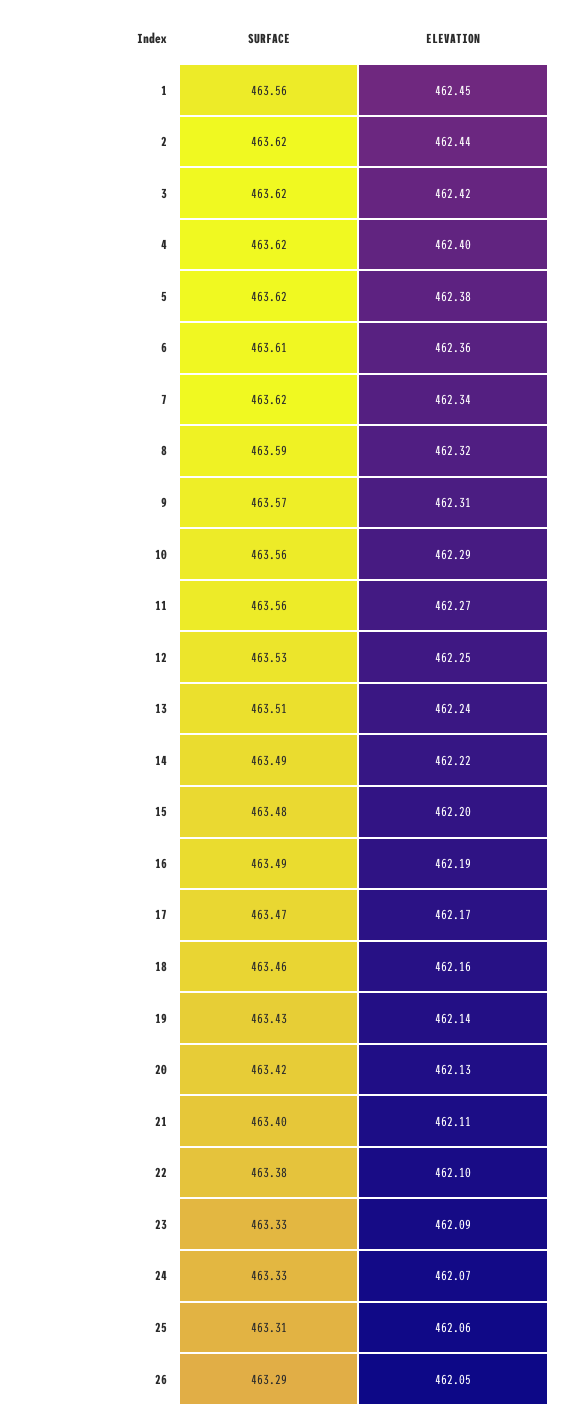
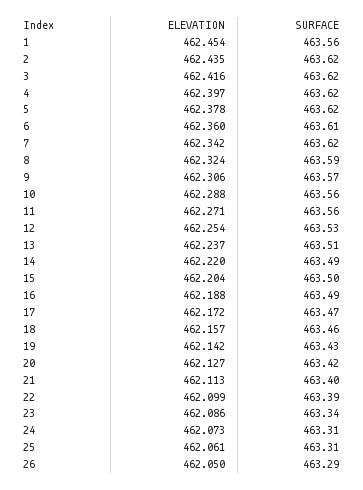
  {
    "SURFACE": {
      "1": 463.56,
      "2": 463.62,
      "3": 463.62,
      "4": 463.62,
      "5": 463.62,
      "6": 463.61,
      "7": 463.62,
      "8": 463.59,
      "9": 463.57,
      "10": 463.56,
      "11": 463.56,
      "12": 463.53,
      "13": 463.51,
      "14": 463.49,
-     "15": 463.48,
+     "15": 463.5,
      "16": 463.49,
      "17": 463.47,
      "18": 463.46,
      "19": 463.43,
      "20": 463.42,
      "21": 463.4,
-     "22": 463.38,
+     "22": 463.39,
-     "23": 463.33,
+     "23": 463.34,
-     "24": 463.33,
+     "24": 463.31,
      "25": 463.31,
      "26": 463.29
    },
    "ELEVATION": {
      "1": 462.454,
      "2": 462.435,
      "3": 462.416,
      "4": 462.397,
      "5": 462.378,
      "6": 462.36,
      "7": 462.342,
      "8": 462.324,
      "9": 462.306,
      "10": 462.288,
      "11": 462.271,
      "12": 462.254,
      "13": 462.237,
      "14": 462.22,
      "15": 462.204,
      "16": 462.188,
      "17": 462.172,
      "18": 462.157,
      "19": 462.142,
      "20": 462.127,
      "21": 462.113,
      "22": 462.099,
      "23": 462.086,
      "24": 462.073,
      "25": 462.061,
      "26": 462.05
    }
  }

